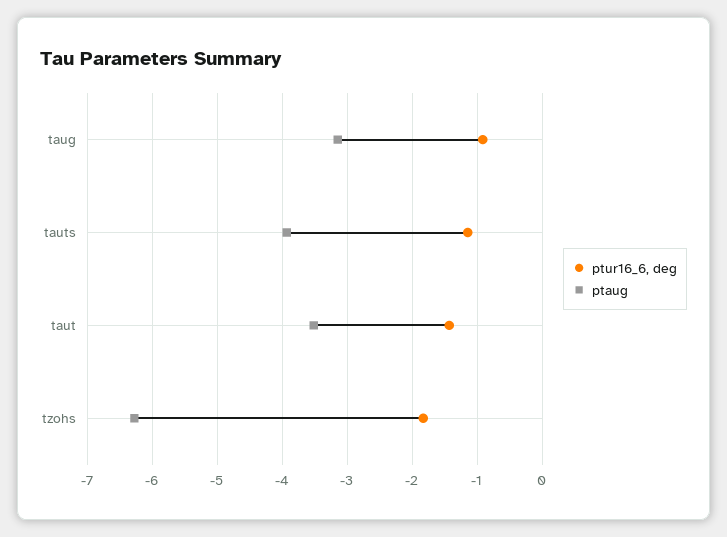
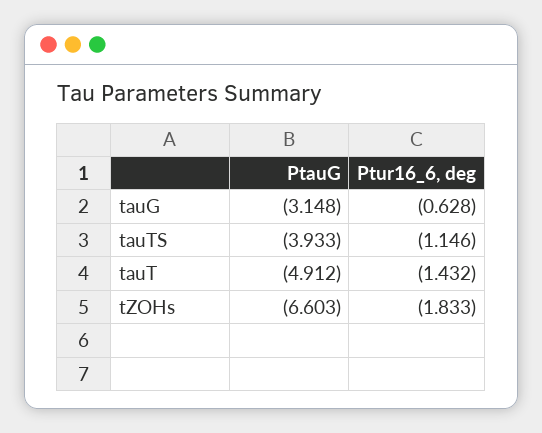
  {
    "ptur16_6, deg": {
-     "taug": -0.9,
+     "taug": -0.628,
      "tauts": -1.146,
      "taut": -1.432,
      "tzohs": -1.833
    },
    "ptaug": {
      "taug": -3.148,
      "tauts": -3.933,
-     "taut": -3.5,
+     "taut": -4.912,
-     "tzohs": -6.3
+     "tzohs": -6.603
    }
  }

